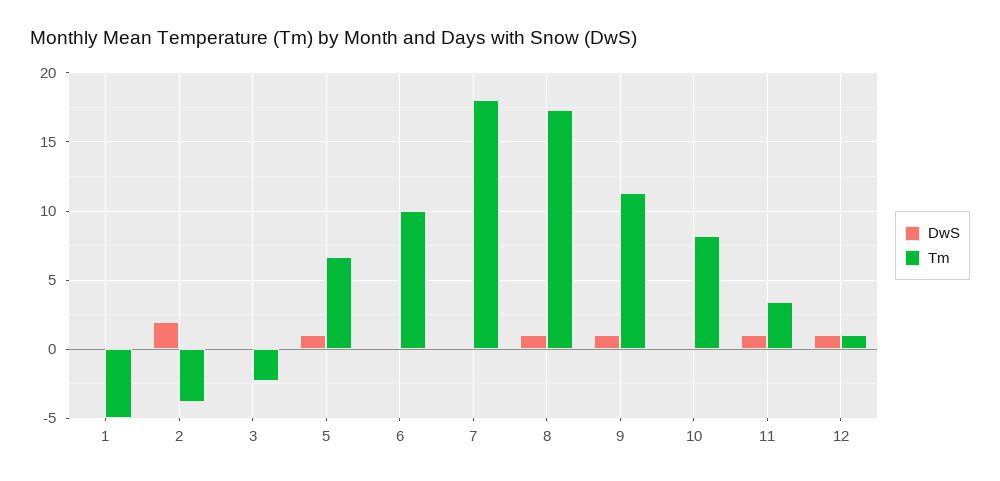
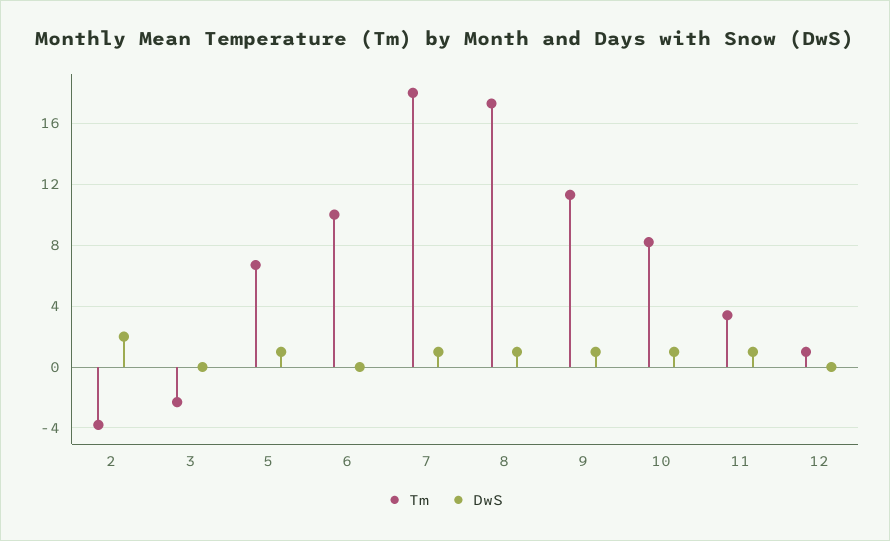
  {
    "DwS": {
-     "1": 0,
      "2": 2,
      "3": 0,
      "5": 1,
      "6": 0,
-     "7": 0,
+     "7": 1,
      "8": 1,
      "9": 1,
-     "10": 0,
+     "10": 1,
      "11": 1,
-     "12": 1
+     "12": 0
    },
    "Tm": {
-     "1": -5,
      "2": -4,
      "3": -2.5,
      "5": 6.5,
      "6": 10,
      "7": 18,
      "8": 17.5,
      "9": 11.5,
      "10": 8,
      "11": 3.5,
      "12": 1
    }
  }

